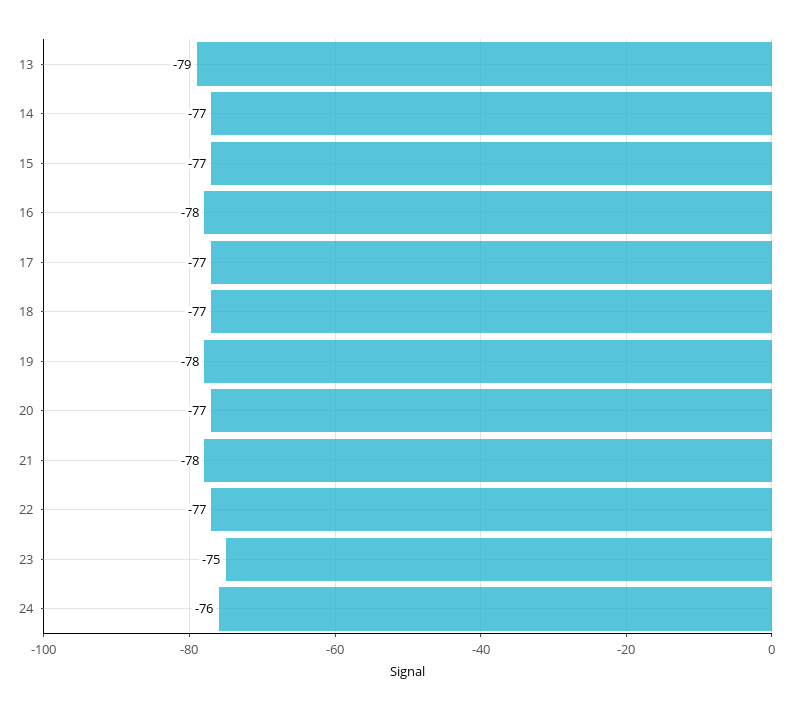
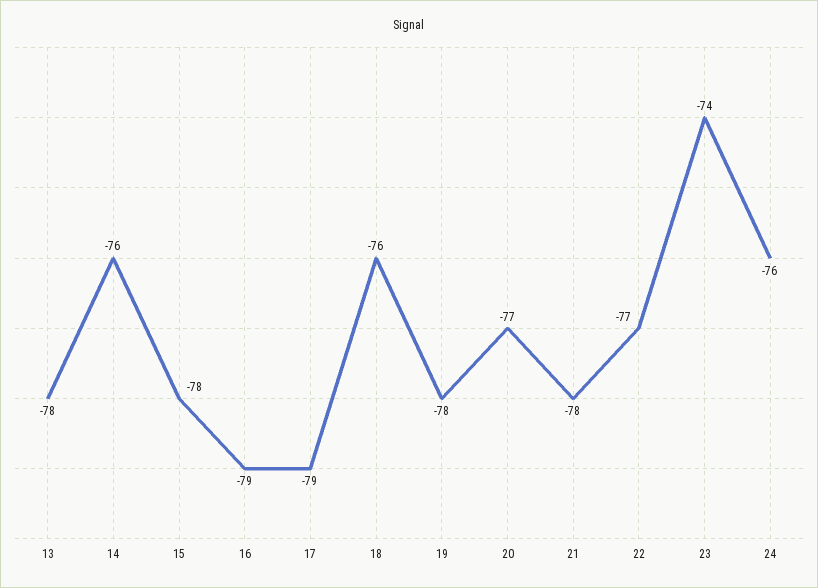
  {
-   "13": -79,
+   "13": -78,
-   "14": -77,
+   "14": -76,
-   "15": -77,
+   "15": -78,
-   "16": -78,
+   "16": -79,
-   "17": -77,
+   "17": -79,
-   "18": -77,
+   "18": -76,
    "19": -78,
    "20": -77,
    "21": -78,
    "22": -77,
-   "23": -75,
+   "23": -74,
    "24": -76
  }

